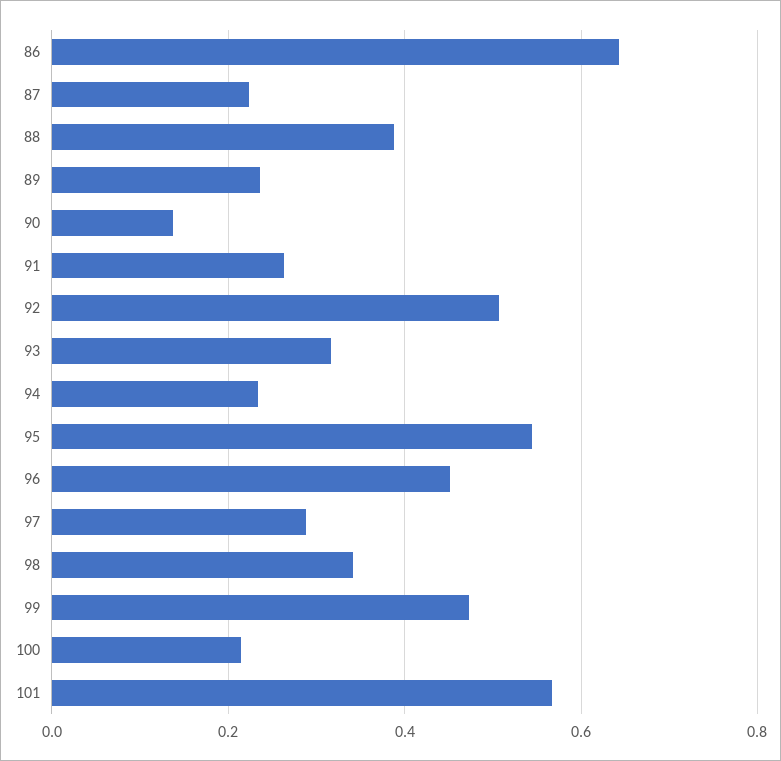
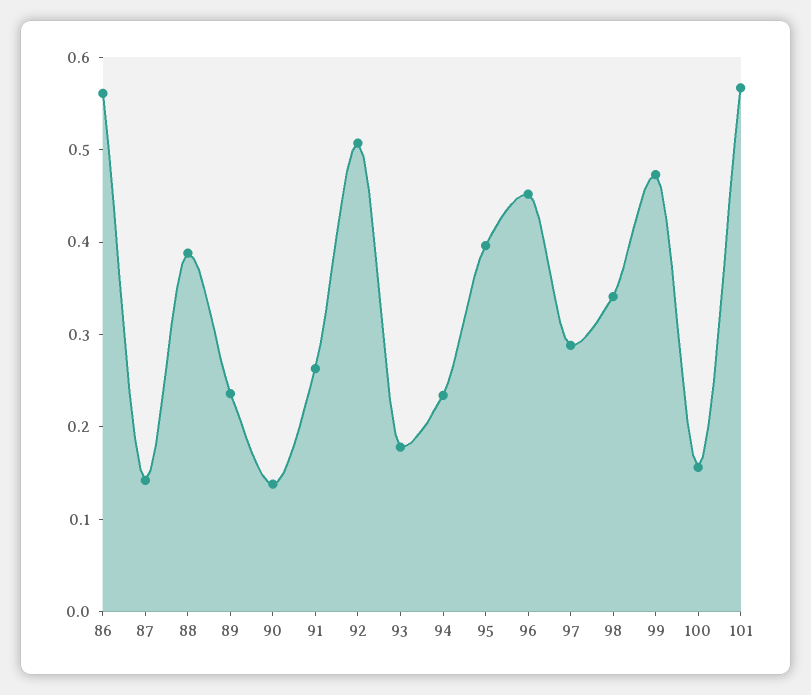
  {
-   "86": 0.64,
+   "86": 0.56,
-   "87": 0.22,
+   "87": 0.14,
    "88": 0.38,
    "89": 0.24,
    "90": 0.14,
    "91": 0.26,
    "92": 0.5,
-   "93": 0.32,
+   "93": 0.18,
    "94": 0.24,
-   "95": 0.54,
+   "95": 0.4,
    "96": 0.46,
    "97": 0.28,
    "98": 0.34,
    "99": 0.48,
-   "100": 0.22,
+   "100": 0.16,
    "101": 0.56
  }

